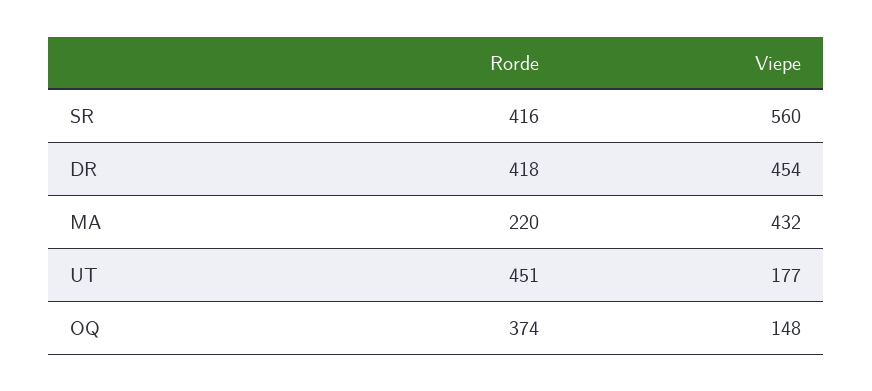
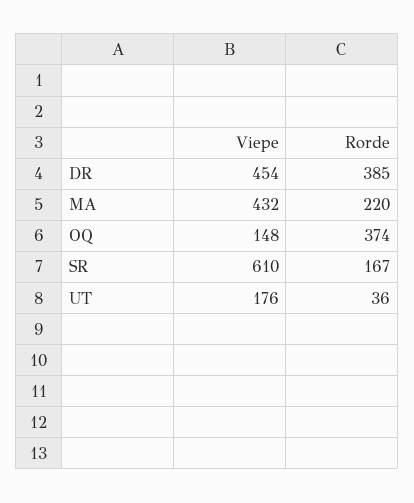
  {
    "Rorde": {
-     "SR": 416,
+     "SR": 167,
-     "DR": 418,
+     "DR": 385,
      "MA": 220,
-     "UT": 451,
+     "UT": 36,
      "OQ": 374
    },
    "Viepe": {
-     "SR": 560,
+     "SR": 610,
      "DR": 454,
      "MA": 432,
-     "UT": 177,
+     "UT": 176,
      "OQ": 148
    }
  }

